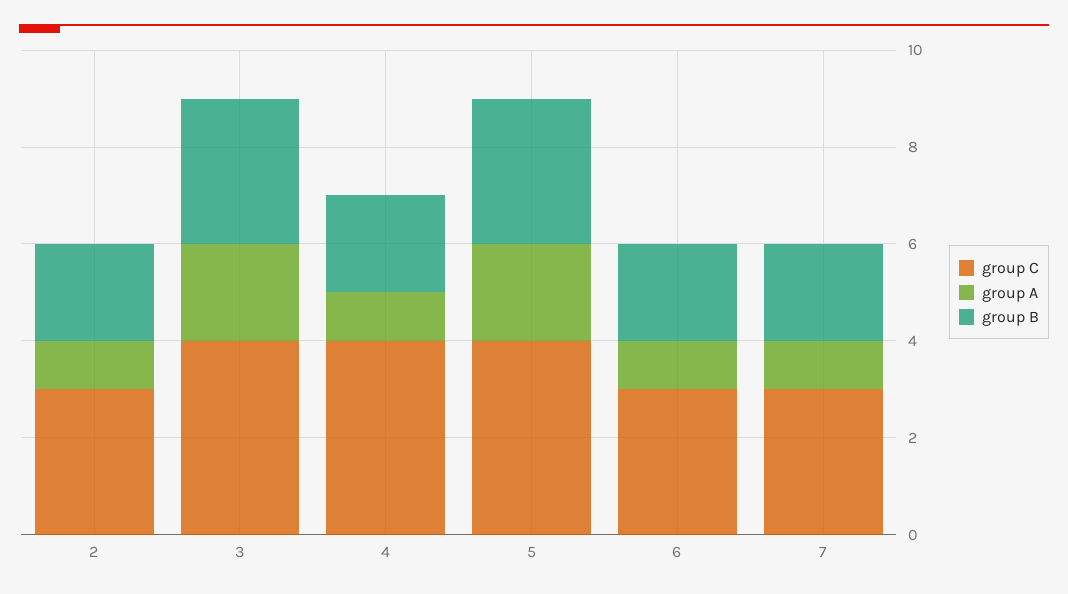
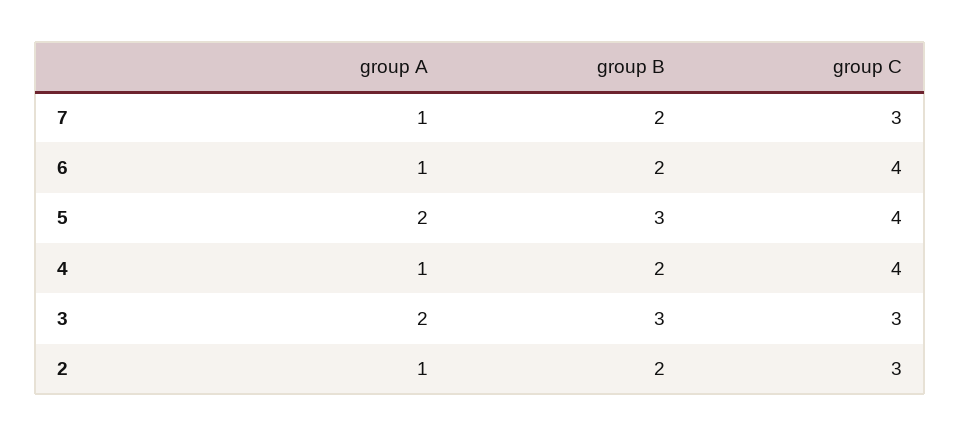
  {
    "group C": {
      "2": 3,
-     "3": 4,
+     "3": 3,
      "4": 4,
      "5": 4,
-     "6": 3,
+     "6": 4,
      "7": 3
    },
    "group A": {
      "2": 1,
      "3": 2,
      "4": 1,
      "5": 2,
      "6": 1,
      "7": 1
    },
    "group B": {
      "2": 2,
      "3": 3,
      "4": 2,
      "5": 3,
      "6": 2,
      "7": 2
    }
  }

